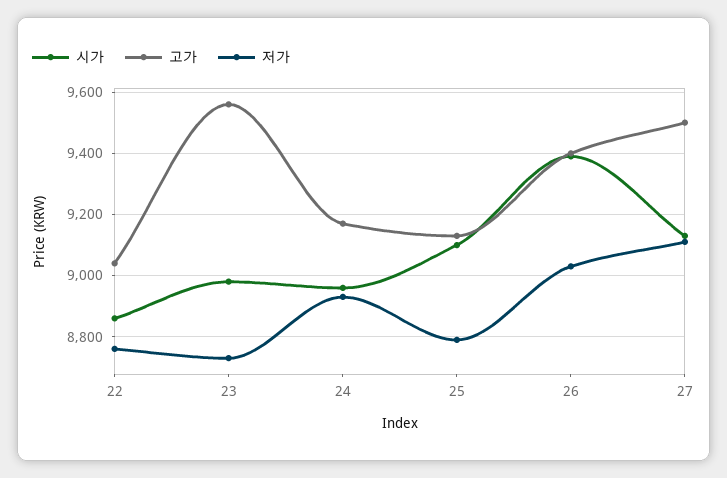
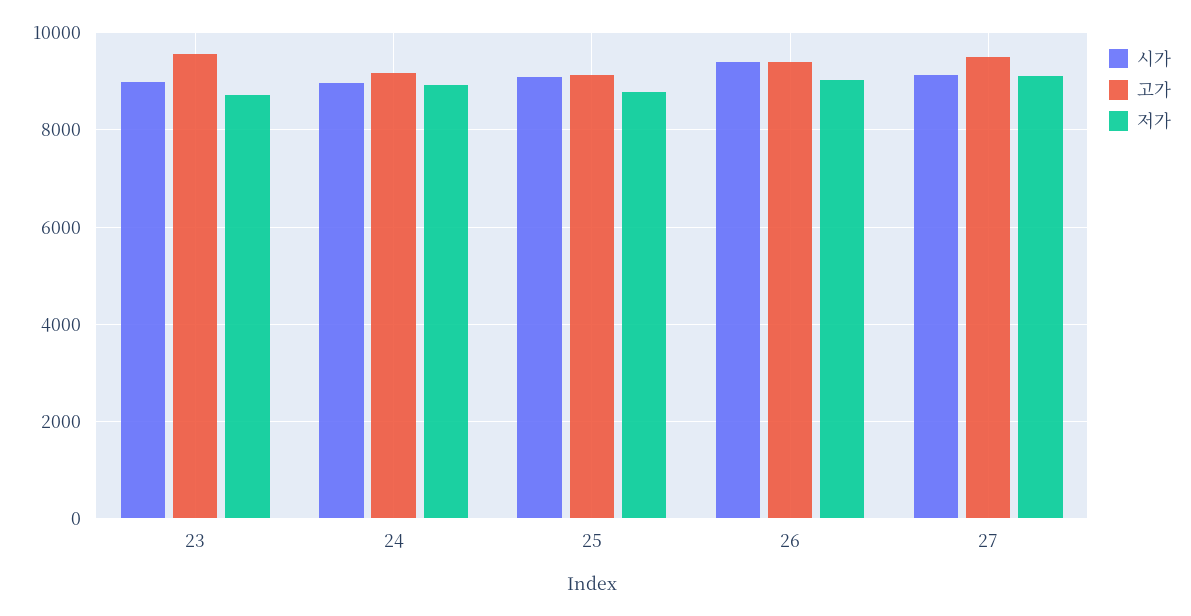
  {
    "시가": {
-     "22": 8860,
      "23": 8980,
      "24": 8960,
      "25": 9100,
      "26": 9400,
      "27": 9140
    },
    "고가": {
-     "22": 9040,
      "23": 9560,
      "24": 9180,
      "25": 9140,
      "26": 9400,
      "27": 9500
    },
    "저가": {
-     "22": 8760,
      "23": 8740,
      "24": 8940,
      "25": 8800,
      "26": 9040,
      "27": 9120
    }
  }

